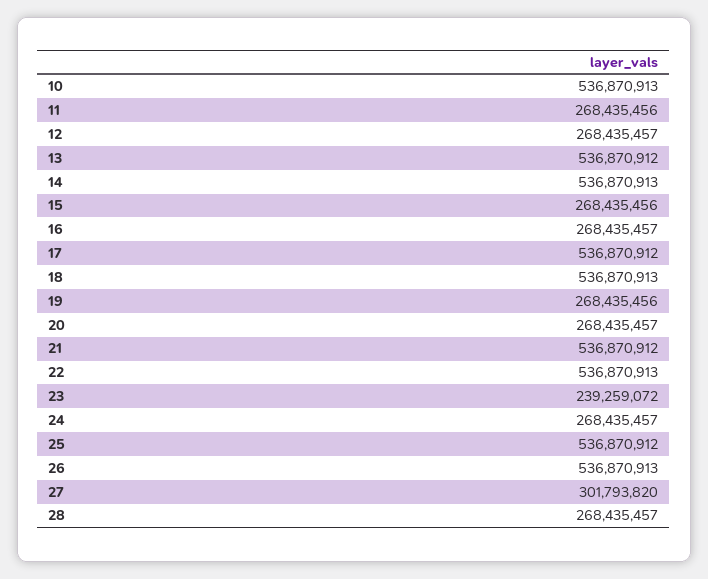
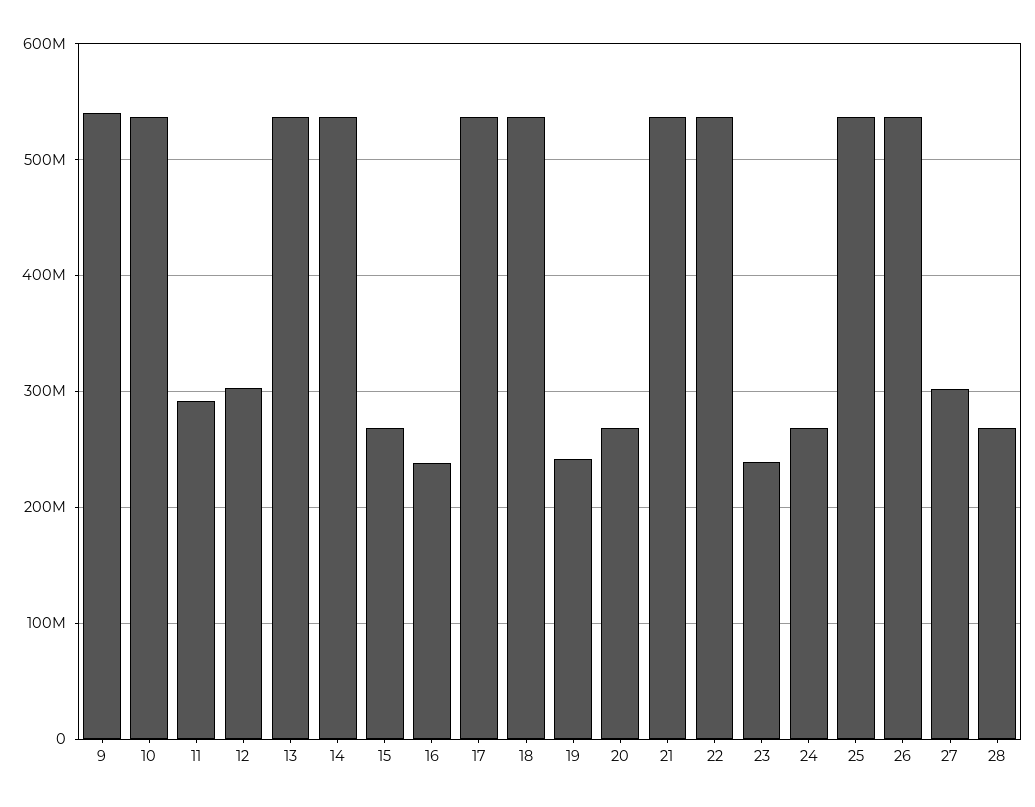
  {
    "10": 536870913,
-   "11": 268435456,
+   "11": 290000000,
-   "12": 268435457,
+   "12": 300000000,
    "13": 536870912,
    "14": 536870913,
    "15": 268435456,
-   "16": 268435457,
+   "16": 240000000,
    "17": 536870912,
    "18": 536870913,
-   "19": 268435456,
+   "19": 240000000,
    "20": 268435457,
    "21": 536870912,
    "22": 536870913,
    "23": 239259072,
    "24": 268435457,
    "25": 536870912,
    "26": 536870913,
    "27": 301793820,
-   "28": 268435457
+   "28": 268435457,
+   "9": 540000000
  }

